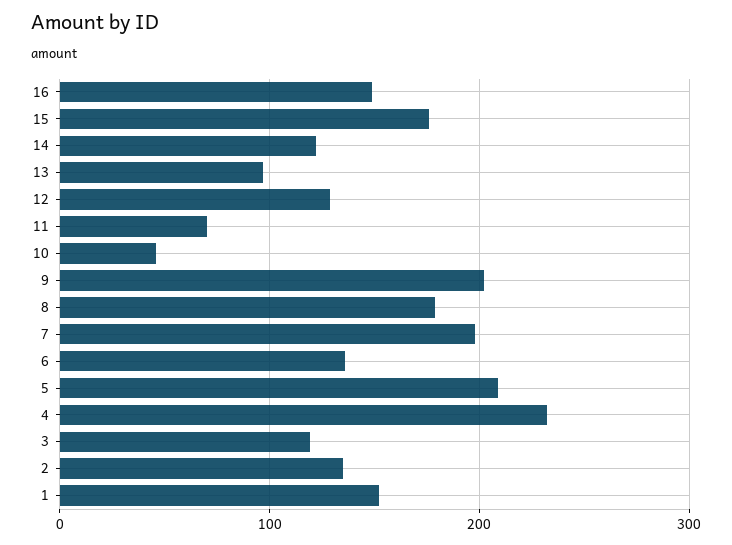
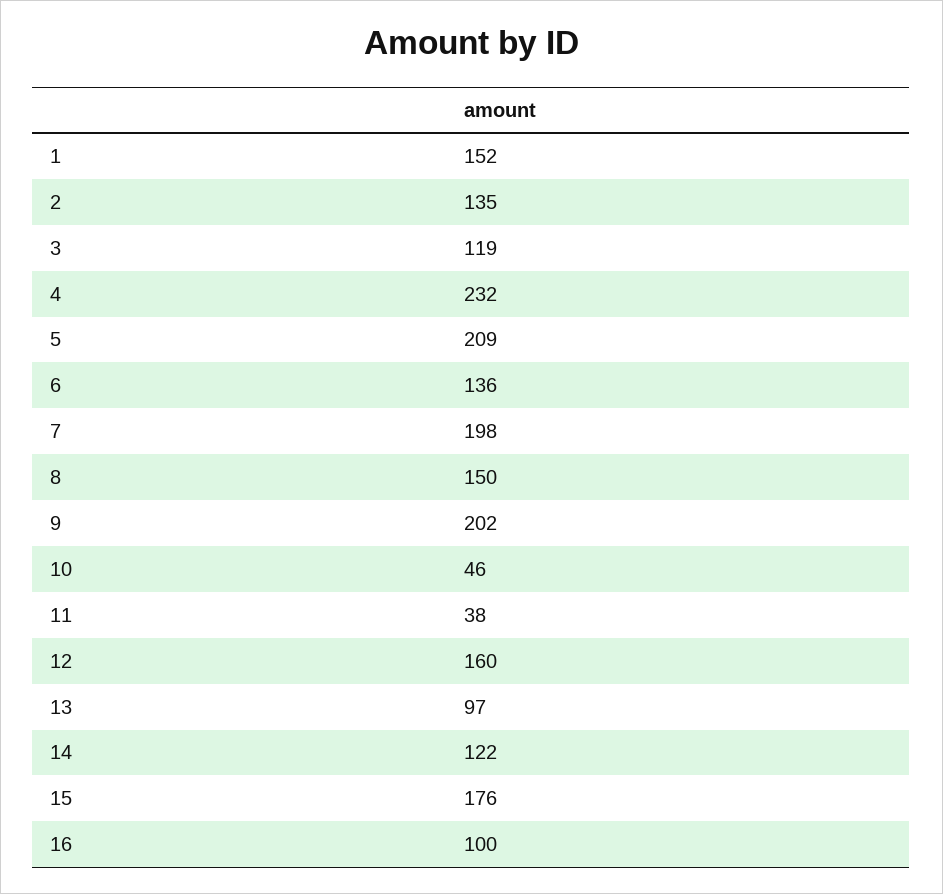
  {
-   "16": 150,
+   "16": 100,
    "15": 176,
    "14": 122,
    "13": 97,
-   "12": 130,
+   "12": 160,
-   "11": 70,
+   "11": 38,
    "10": 46,
    "9": 202,
-   "8": 180,
+   "8": 150,
    "7": 198,
    "6": 136,
    "5": 209,
    "4": 232,
    "3": 119,
    "2": 135,
    "1": 152
  }

